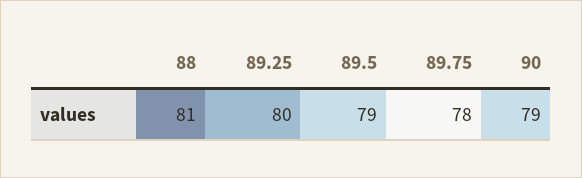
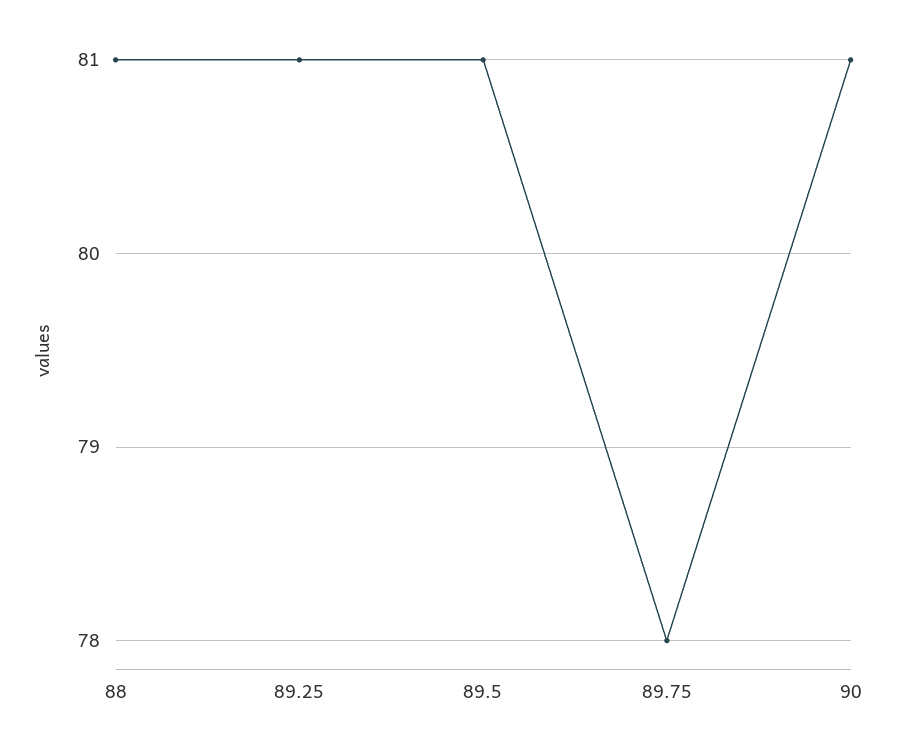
  {
    "88": 81,
-   "89.25": 80,
+   "89.25": 81,
-   "89.5": 79,
+   "89.5": 81,
    "89.75": 78,
-   "90": 79
+   "90": 81
  }

